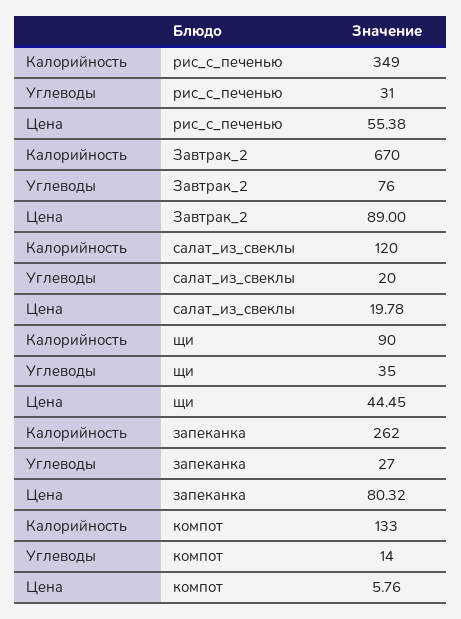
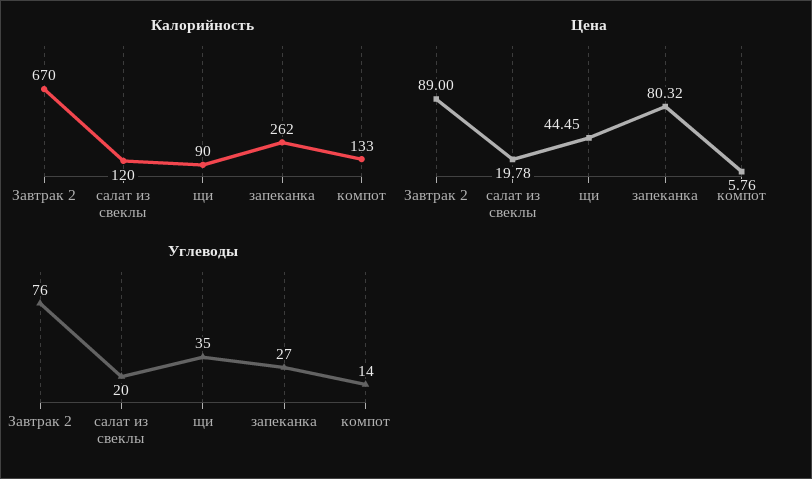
  {
    "Калорийность": {
-     "рис_с_печенью": 349,
      "Завтрак_2": 670,
      "салат_из_свеклы": 120,
      "щи": 90,
      "запеканка": 262,
      "компот": 133
    },
    "Углеводы": {
-     "рис_с_печенью": 31,
      "Завтрак_2": 76,
      "салат_из_свеклы": 20,
      "щи": 35,
      "запеканка": 27,
      "компот": 14
    },
    "Цена": {
-     "рис_с_печенью": 55.38,
      "Завтрак_2": 89,
      "салат_из_свеклы": 19.78,
      "щи": 44.45,
      "запеканка": 80.32,
      "компот": 5.76
    }
  }

